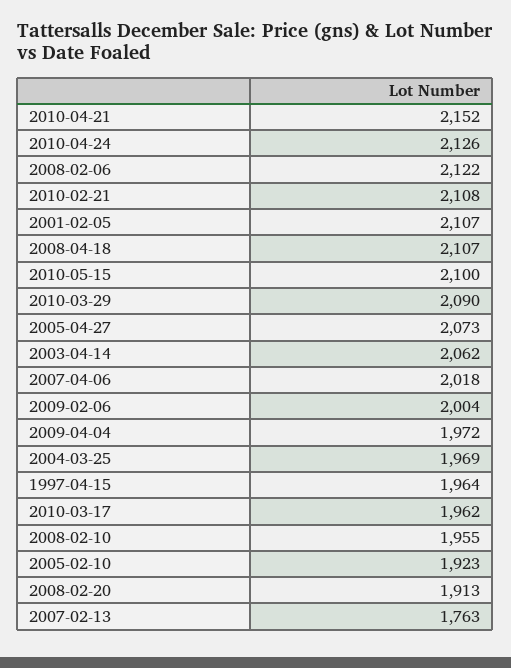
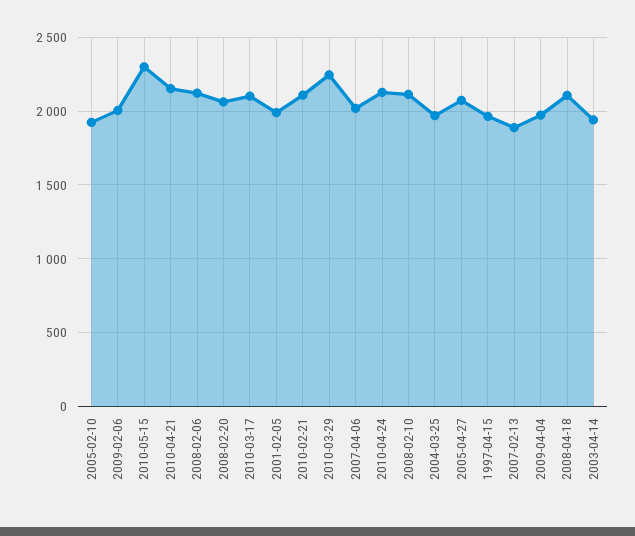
  {
    "2010-04-21": 2152,
    "2010-04-24": 2126,
    "2008-02-06": 2122,
    "2010-02-21": 2108,
-   "2001-02-05": 2107,
+   "2001-02-05": 2000,
    "2008-04-18": 2107,
-   "2010-05-15": 2100,
+   "2010-05-15": 2300,
-   "2010-03-29": 2090,
+   "2010-03-29": 2250,
    "2005-04-27": 2073,
-   "2003-04-14": 2062,
+   "2003-04-14": 1950,
    "2007-04-06": 2018,
    "2009-02-06": 2004,
    "2009-04-04": 1972,
    "2004-03-25": 1969,
    "1997-04-15": 1964,
-   "2010-03-17": 1962,
+   "2010-03-17": 2100,
-   "2008-02-10": 1955,
+   "2008-02-10": 2100,
    "2005-02-10": 1923,
-   "2008-02-20": 1913,
+   "2008-02-20": 2050,
-   "2007-02-13": 1763
+   "2007-02-13": 1900
  }

